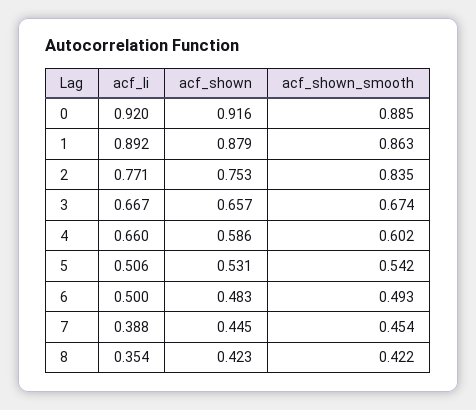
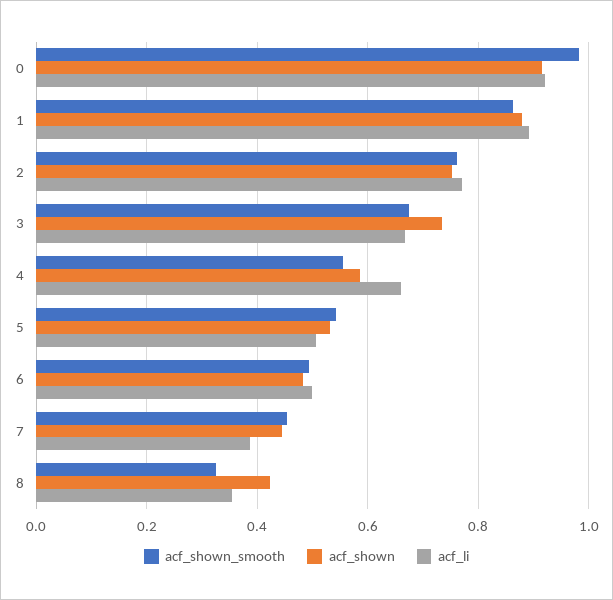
  {
    "acf_li": {
      "0": 0.92,
      "1": 0.892,
      "2": 0.771,
      "3": 0.667,
      "4": 0.66,
      "5": 0.506,
      "6": 0.5,
      "7": 0.388,
      "8": 0.354
    },
    "acf_shown": {
      "0": 0.916,
      "1": 0.879,
      "2": 0.753,
-     "3": 0.657,
+     "3": 0.74,
      "4": 0.586,
      "5": 0.531,
      "6": 0.483,
      "7": 0.445,
      "8": 0.423
    },
    "acf_shown_smooth": {
-     "0": 0.885,
+     "0": 0.98,
      "1": 0.863,
-     "2": 0.835,
+     "2": 0.76,
      "3": 0.674,
-     "4": 0.602,
+     "4": 0.56,
      "5": 0.542,
      "6": 0.493,
      "7": 0.454,
-     "8": 0.422
+     "8": 0.32
    }
  }

